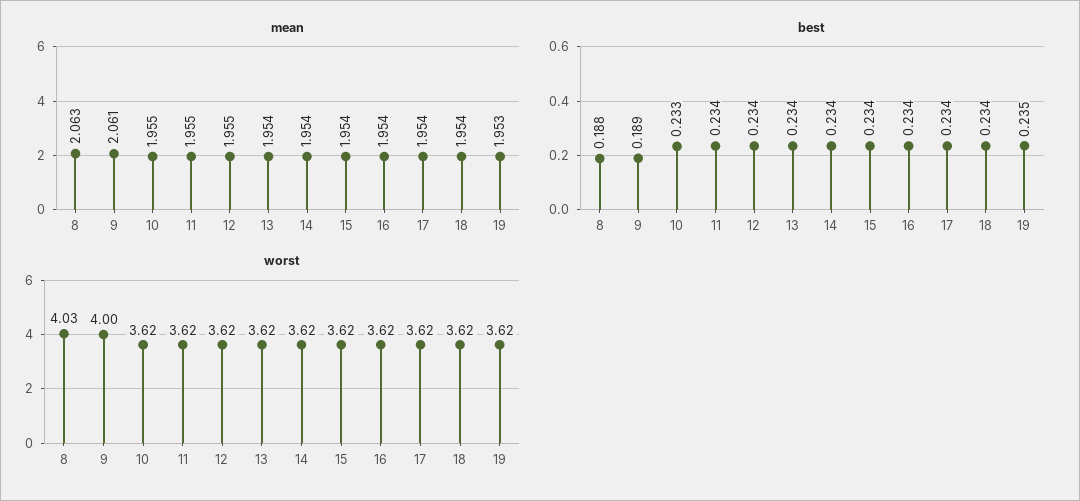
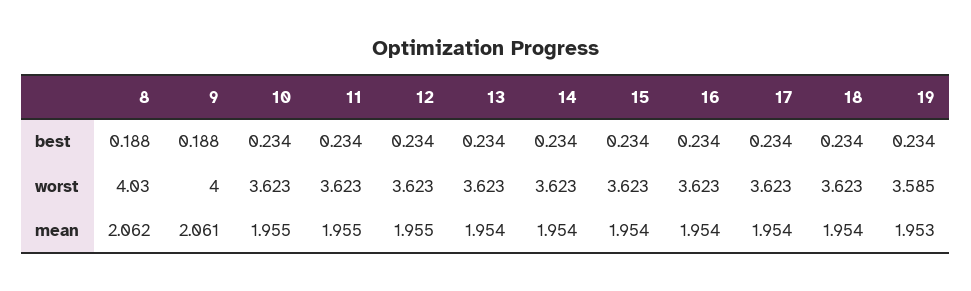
  {
    "mean": {
-     "8": 2.063,
+     "8": 2.062,
      "9": 2.061,
      "10": 1.955,
      "11": 1.955,
      "12": 1.955,
      "13": 1.954,
      "14": 1.954,
      "15": 1.954,
      "16": 1.954,
      "17": 1.954,
      "18": 1.954,
      "19": 1.953
    },
    "best": {
      "8": 0.188,
-     "9": 0.189,
+     "9": 0.188,
-     "10": 0.233,
+     "10": 0.234,
      "11": 0.234,
      "12": 0.234,
      "13": 0.234,
      "14": 0.234,
      "15": 0.234,
      "16": 0.234,
      "17": 0.234,
      "18": 0.234,
-     "19": 0.235
+     "19": 0.234
    },
    "worst": {
      "8": 4.03,
      "9": 4,
      "10": 3.623,
      "11": 3.623,
      "12": 3.623,
      "13": 3.623,
      "14": 3.623,
      "15": 3.623,
      "16": 3.623,
      "17": 3.623,
      "18": 3.623,
-     "19": 3.62
+     "19": 3.585
    }
  }

